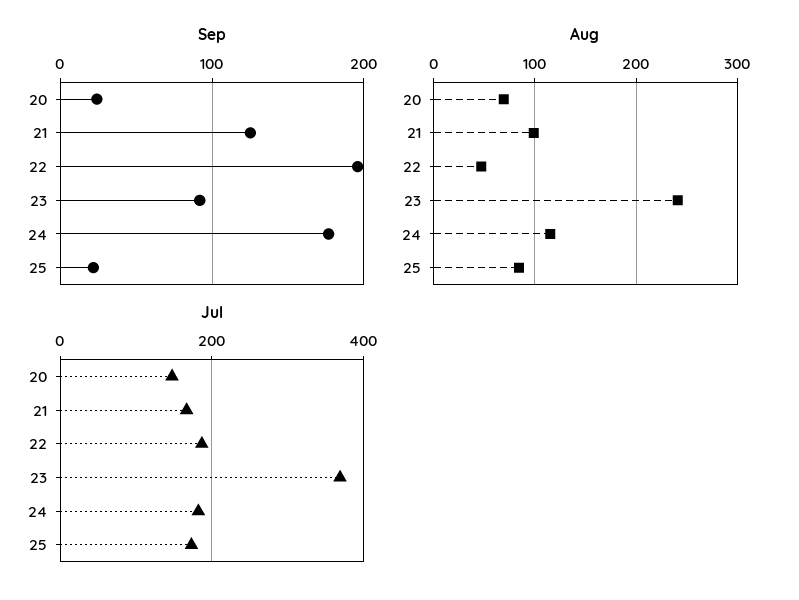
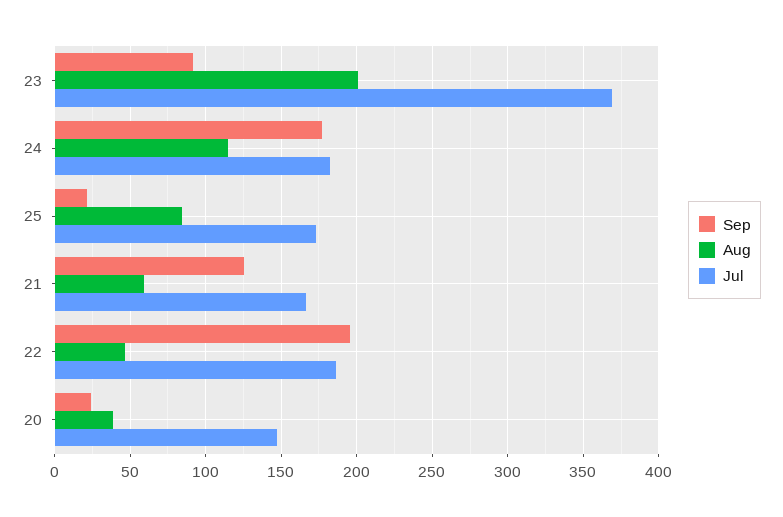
  {
    "Sep": {
      "20": 25,
      "21": 125,
      "22": 195,
      "23": 90,
      "24": 175,
      "25": 20
    },
    "Aug": {
-     "20": 70,
+     "20": 40,
-     "21": 100,
+     "21": 60,
      "22": 45,
-     "23": 240,
+     "23": 200,
      "24": 115,
      "25": 85
    },
    "Jul": {
      "20": 145,
      "21": 165,
      "22": 185,
      "23": 370,
      "24": 180,
      "25": 175
    }
  }

